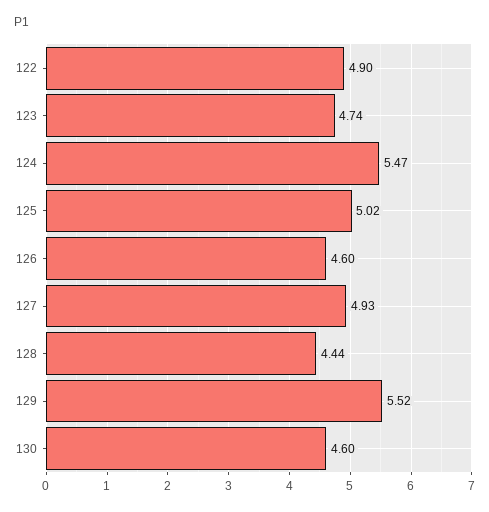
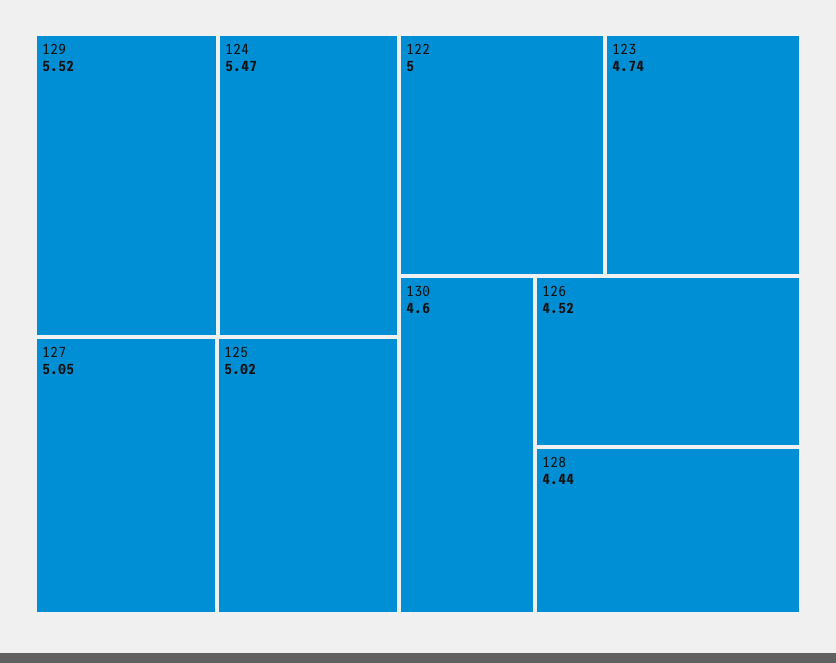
  {
-   "122": 4.9,
+   "122": 5,
    "123": 4.74,
    "124": 5.47,
    "125": 5.02,
-   "126": 4.6,
+   "126": 4.52,
-   "127": 4.93,
+   "127": 5.05,
    "128": 4.44,
    "129": 5.52,
    "130": 4.6
  }

